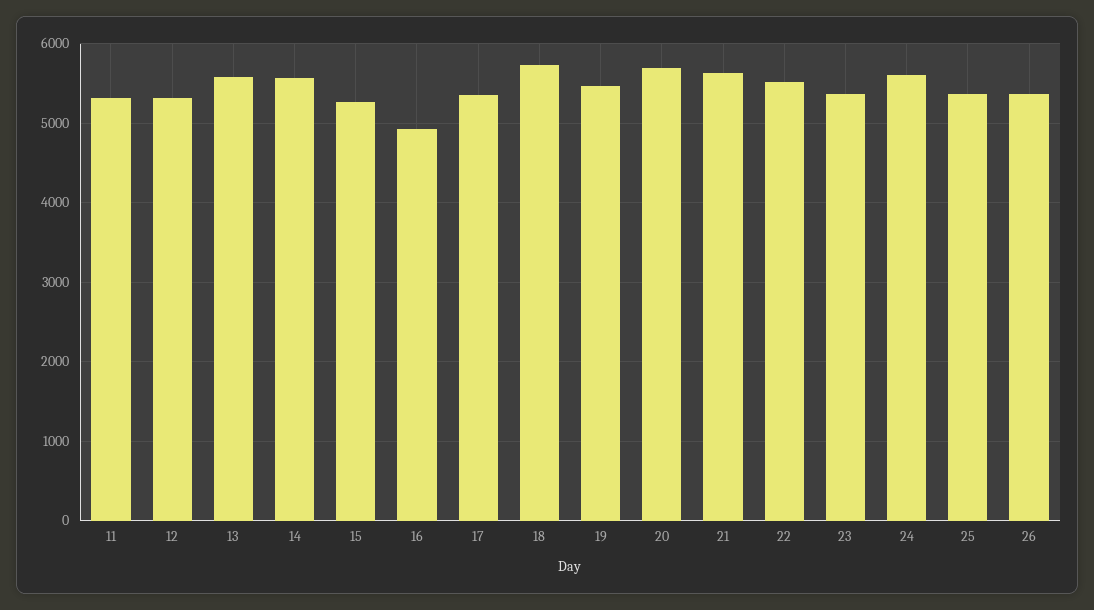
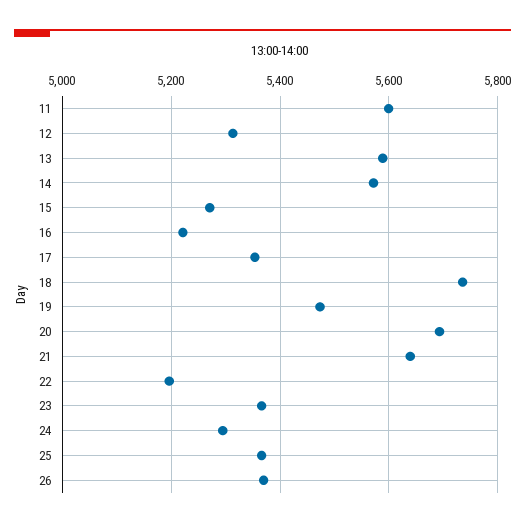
  {
-   "11": 5300,
+   "11": 5600,
    "12": 5320,
    "13": 5580,
    "14": 5580,
    "15": 5280,
-   "16": 4900,
+   "16": 5220,
    "17": 5360,
    "18": 5740,
    "19": 5480,
    "20": 5700,
    "21": 5640,
-   "22": 5500,
+   "22": 5200,
    "23": 5360,
-   "24": 5600,
+   "24": 5300,
    "25": 5360,
    "26": 5360
  }

